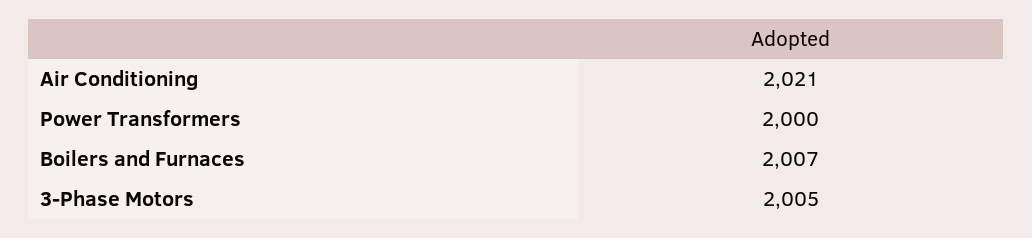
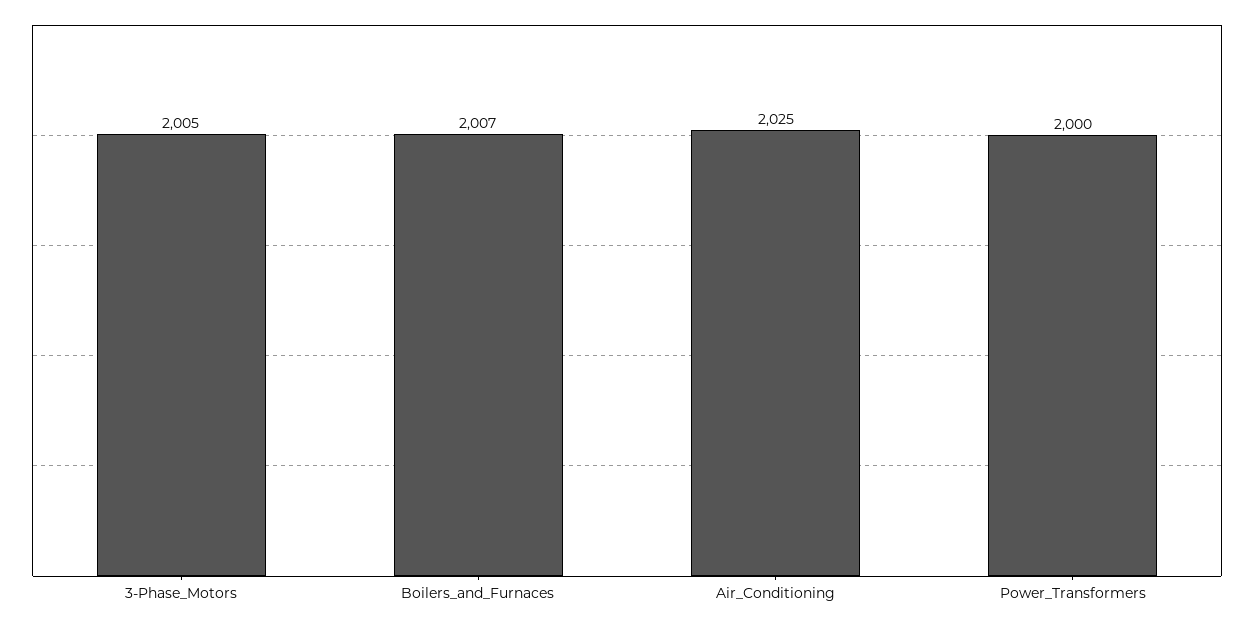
  {
-   "Air Conditioning": 2021,
+   "Air Conditioning": 2025,
    "Power Transformers": 2000,
    "Boilers and Furnaces": 2007,
    "3-Phase Motors": 2005
  }

